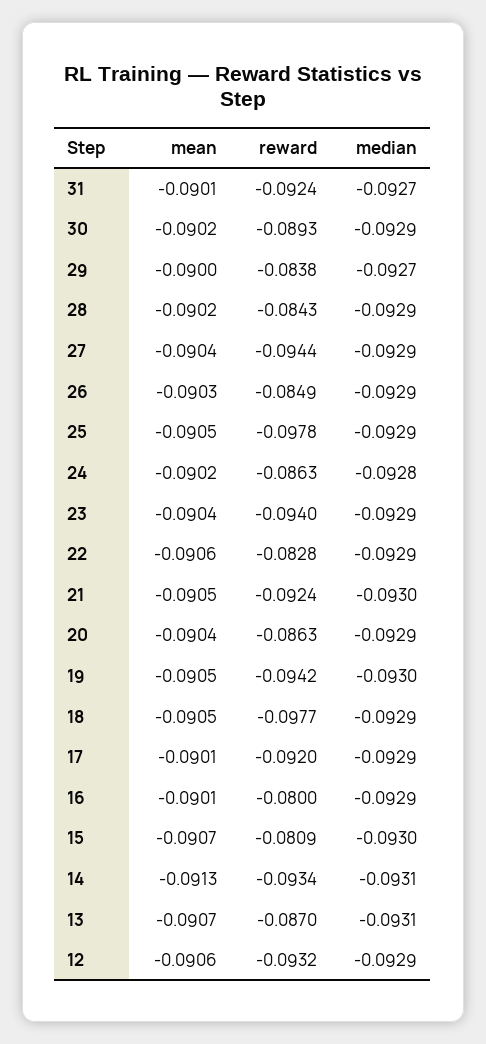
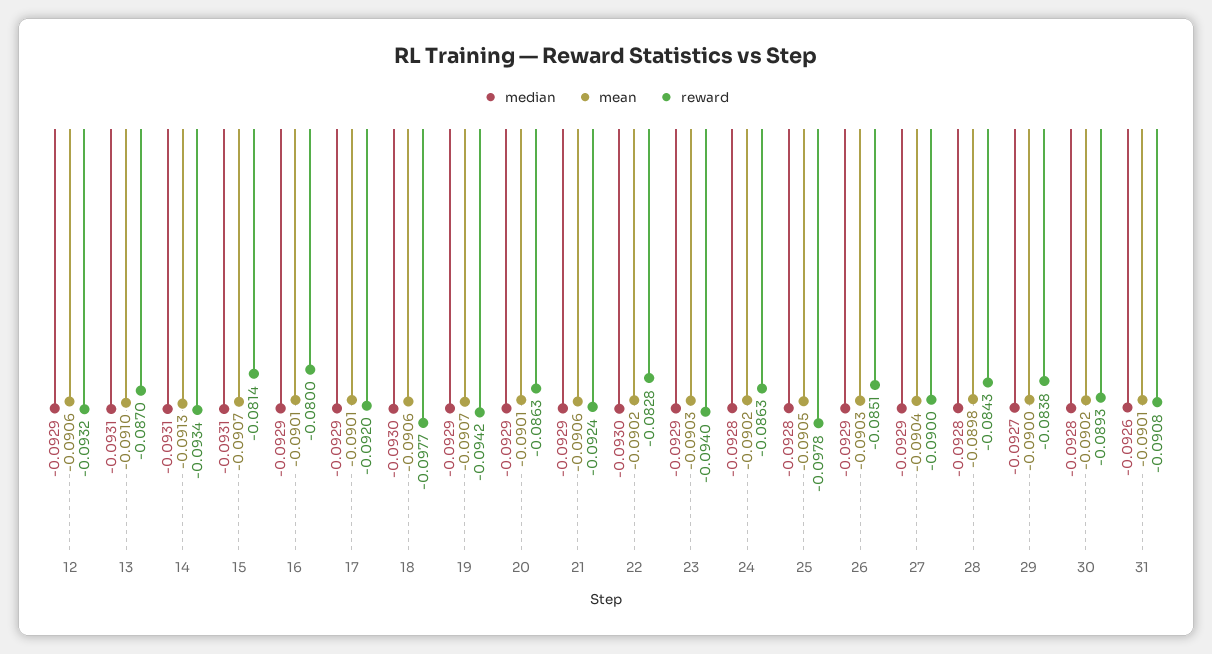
  {
    "mean": {
      "31": -0.0901,
      "30": -0.0902,
      "29": -0.09,
-     "28": -0.0902,
+     "28": -0.0898,
      "27": -0.0904,
      "26": -0.0903,
      "25": -0.0905,
      "24": -0.0902,
-     "23": -0.0904,
+     "23": -0.0903,
-     "22": -0.0906,
+     "22": -0.0902,
-     "21": -0.0905,
+     "21": -0.0906,
-     "20": -0.0904,
+     "20": -0.0901,
-     "19": -0.0905,
+     "19": -0.0907,
-     "18": -0.0905,
+     "18": -0.0906,
      "17": -0.0901,
      "16": -0.0901,
      "15": -0.0907,
      "14": -0.0913,
-     "13": -0.0907,
+     "13": -0.091,
      "12": -0.0906
    },
    "reward": {
-     "31": -0.0924,
+     "31": -0.0908,
      "30": -0.0893,
      "29": -0.0838,
      "28": -0.0843,
-     "27": -0.0944,
+     "27": -0.09,
-     "26": -0.0849,
+     "26": -0.0851,
      "25": -0.0978,
      "24": -0.0863,
      "23": -0.094,
      "22": -0.0828,
      "21": -0.0924,
      "20": -0.0863,
      "19": -0.0942,
      "18": -0.0977,
      "17": -0.092,
      "16": -0.08,
-     "15": -0.0809,
+     "15": -0.0814,
      "14": -0.0934,
      "13": -0.087,
      "12": -0.0932
    },
    "median": {
-     "31": -0.0927,
+     "31": -0.0926,
-     "30": -0.0929,
+     "30": -0.0928,
      "29": -0.0927,
-     "28": -0.0929,
+     "28": -0.0928,
      "27": -0.0929,
      "26": -0.0929,
-     "25": -0.0929,
+     "25": -0.0928,
      "24": -0.0928,
      "23": -0.0929,
-     "22": -0.0929,
+     "22": -0.093,
-     "21": -0.093,
+     "21": -0.0929,
      "20": -0.0929,
-     "19": -0.093,
+     "19": -0.0929,
-     "18": -0.0929,
+     "18": -0.093,
      "17": -0.0929,
      "16": -0.0929,
-     "15": -0.093,
+     "15": -0.0931,
      "14": -0.0931,
      "13": -0.0931,
      "12": -0.0929
    }
  }

